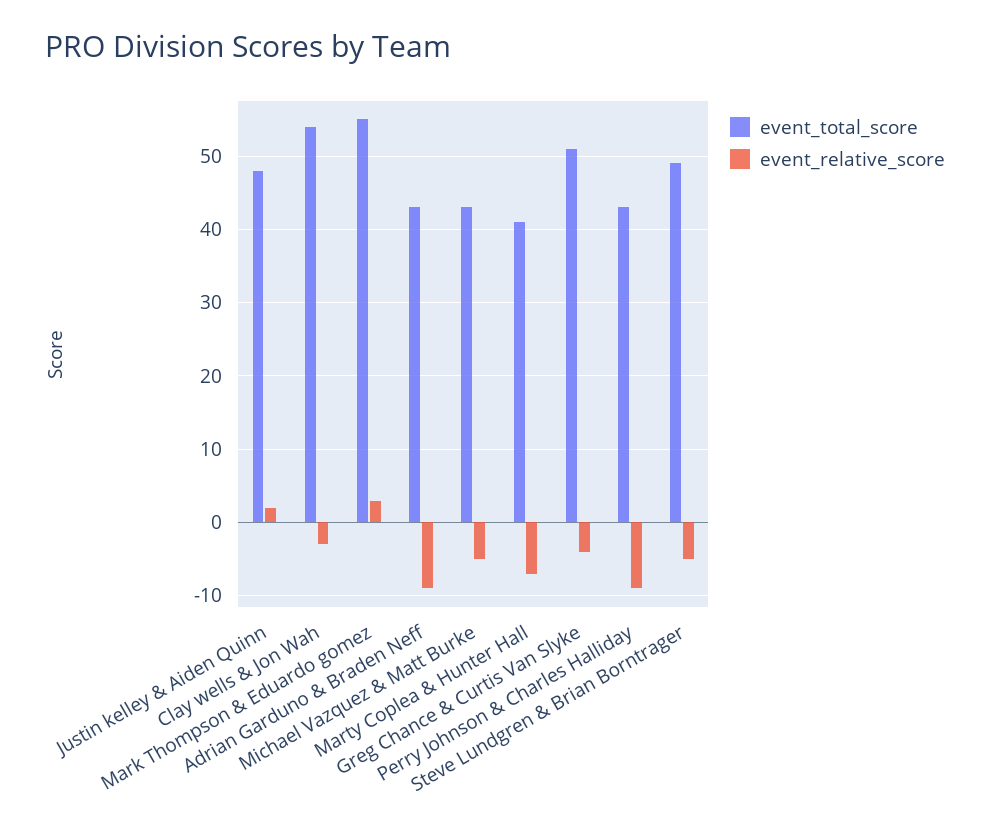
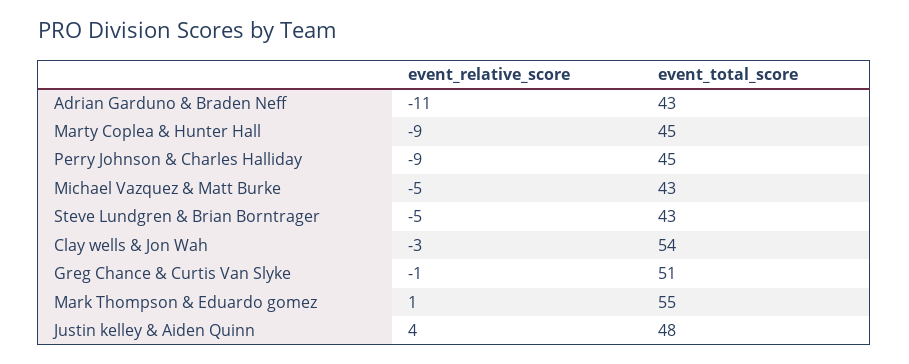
  {
    "event_total_score": {
      "Justin kelley & Aiden Quinn": 48,
      "Clay wells & Jon Wah": 54,
      "Mark Thompson & Eduardo gomez": 55,
      "Adrian Garduno & Braden Neff": 43,
      "Michael Vazquez & Matt Burke": 43,
-     "Marty Coplea & Hunter Hall": 41,
+     "Marty Coplea & Hunter Hall": 45,
      "Greg Chance & Curtis Van Slyke": 51,
-     "Perry Johnson & Charles Halliday": 43,
+     "Perry Johnson & Charles Halliday": 45,
-     "Steve Lundgren & Brian Borntrager": 49
+     "Steve Lundgren & Brian Borntrager": 43
    },
    "event_relative_score": {
-     "Justin kelley & Aiden Quinn": 2,
+     "Justin kelley & Aiden Quinn": 4,
      "Clay wells & Jon Wah": -3,
-     "Mark Thompson & Eduardo gomez": 3,
+     "Mark Thompson & Eduardo gomez": 1,
-     "Adrian Garduno & Braden Neff": -9,
+     "Adrian Garduno & Braden Neff": -11,
      "Michael Vazquez & Matt Burke": -5,
-     "Marty Coplea & Hunter Hall": -7,
+     "Marty Coplea & Hunter Hall": -9,
-     "Greg Chance & Curtis Van Slyke": -4,
+     "Greg Chance & Curtis Van Slyke": -1,
      "Perry Johnson & Charles Halliday": -9,
      "Steve Lundgren & Brian Borntrager": -5
    }
  }

